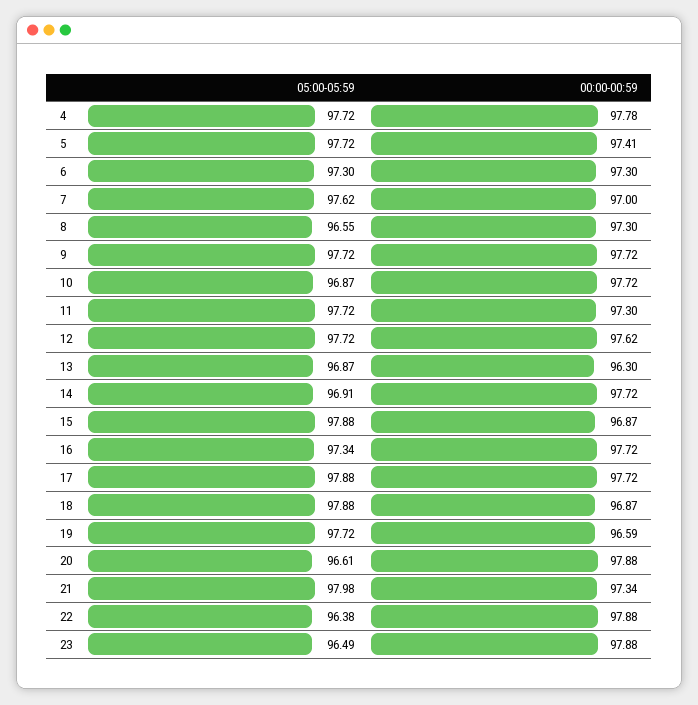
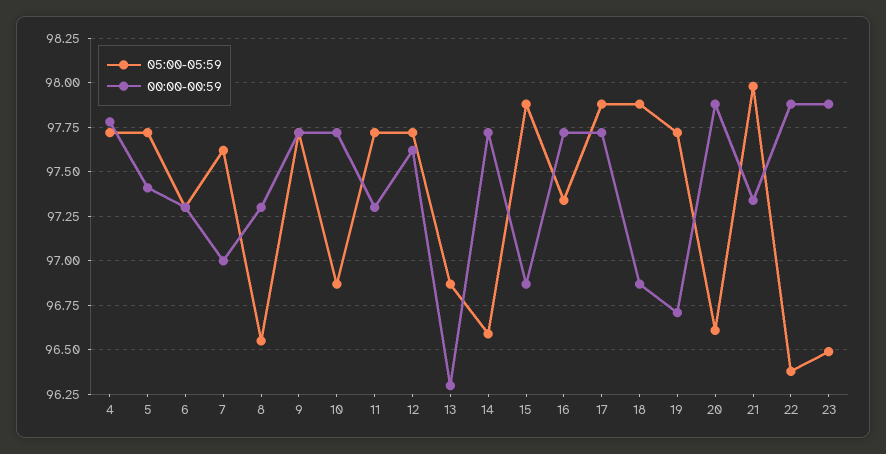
  {
    "05:00-05:59": {
      "4": 97.72,
      "5": 97.72,
      "6": 97.3,
      "7": 97.62,
      "8": 96.55,
      "9": 97.72,
      "10": 96.87,
      "11": 97.72,
      "12": 97.72,
      "13": 96.87,
-     "14": 96.91,
+     "14": 96.6,
      "15": 97.88,
      "16": 97.34,
      "17": 97.88,
      "18": 97.88,
      "19": 97.72,
      "20": 96.61,
      "21": 97.98,
      "22": 96.38,
      "23": 96.49
    },
    "00:00-00:59": {
      "4": 97.78,
      "5": 97.41,
      "6": 97.3,
      "7": 97,
      "8": 97.3,
      "9": 97.72,
      "10": 97.72,
      "11": 97.3,
      "12": 97.62,
      "13": 96.3,
      "14": 97.72,
      "15": 96.87,
      "16": 97.72,
      "17": 97.72,
      "18": 96.87,
-     "19": 96.59,
+     "19": 96.7,
      "20": 97.88,
      "21": 97.34,
      "22": 97.88,
      "23": 97.88
    }
  }

